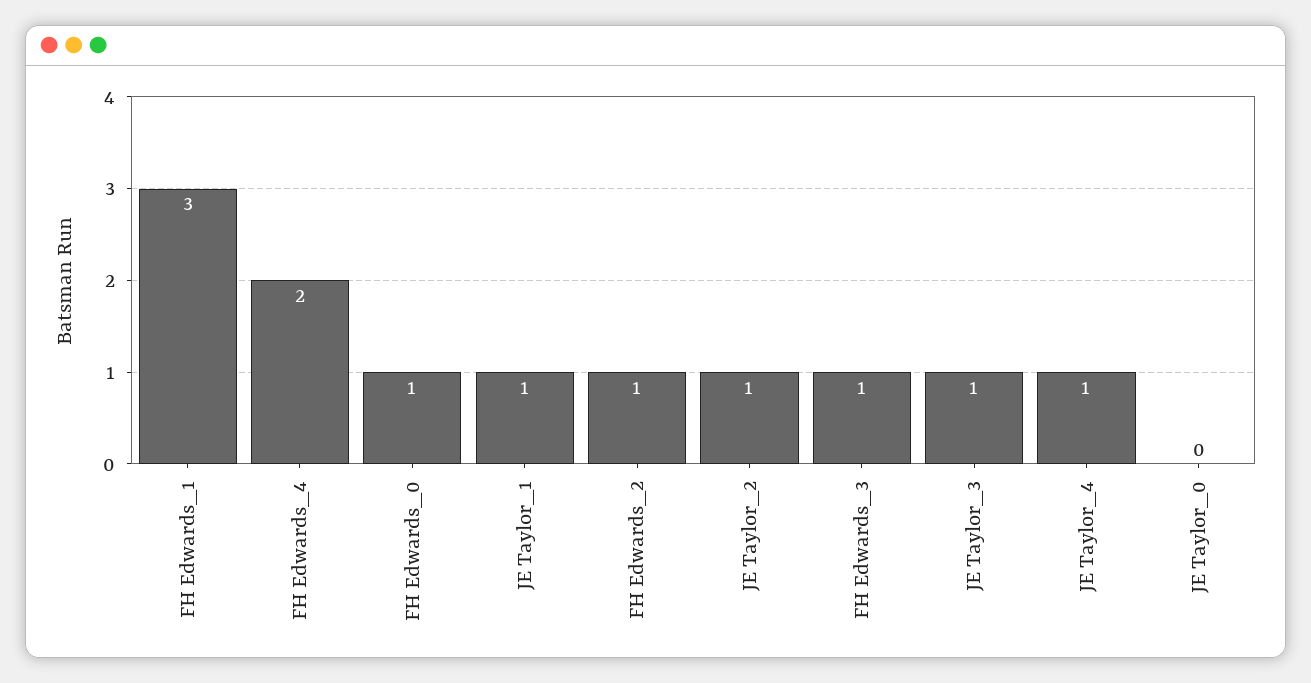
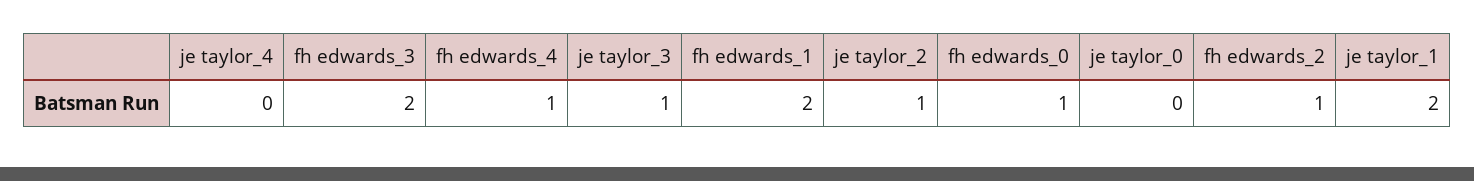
  {
-   "FH Edwards_1": 3,
+   "FH Edwards_1": 2,
-   "FH Edwards_4": 2,
+   "FH Edwards_4": 1,
    "FH Edwards_0": 1,
-   "JE Taylor_1": 1,
+   "JE Taylor_1": 2,
    "FH Edwards_2": 1,
    "JE Taylor_2": 1,
-   "FH Edwards_3": 1,
+   "FH Edwards_3": 2,
    "JE Taylor_3": 1,
-   "JE Taylor_4": 1,
+   "JE Taylor_4": 0,
    "JE Taylor_0": 0
  }

